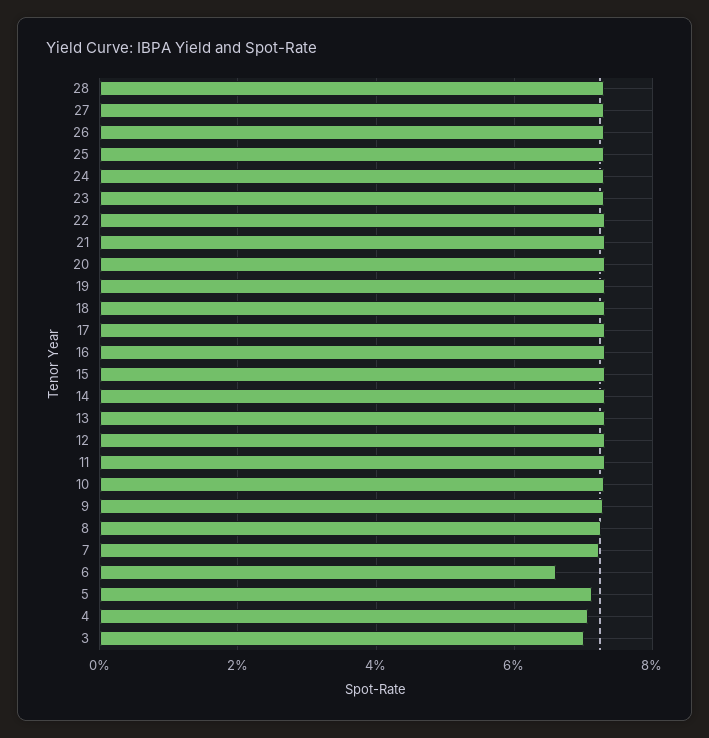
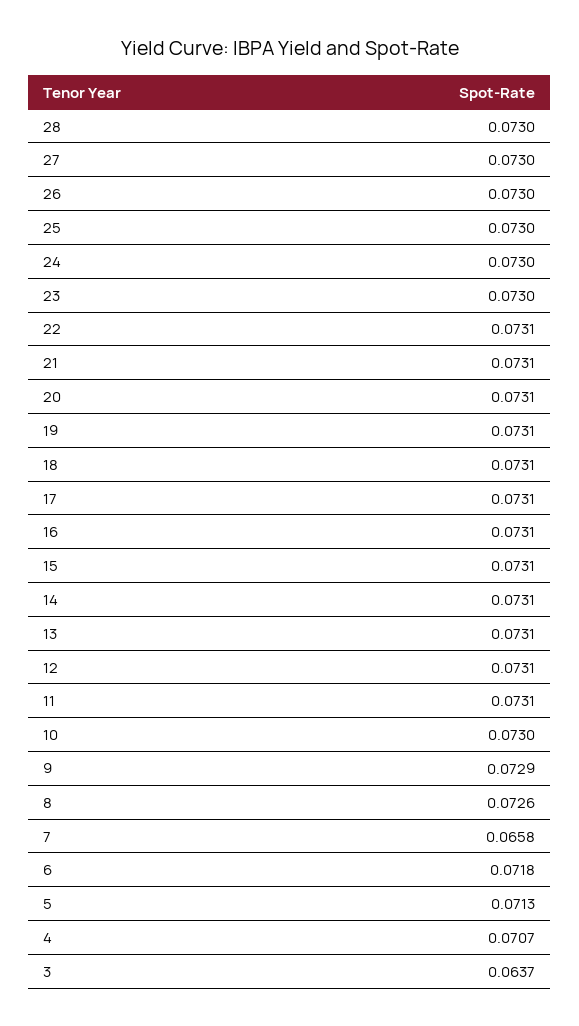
  {
    "28": 0.073,
    "27": 0.073,
    "26": 0.073,
    "25": 0.073,
    "24": 0.073,
    "23": 0.073,
    "22": 0.0731,
    "21": 0.0731,
    "20": 0.0731,
    "19": 0.0731,
    "18": 0.0731,
    "17": 0.0731,
    "16": 0.0731,
    "15": 0.0731,
    "14": 0.0731,
    "13": 0.0731,
    "12": 0.0731,
    "11": 0.0731,
    "10": 0.073,
    "9": 0.0729,
    "8": 0.0726,
-   "7": 0.072,
+   "7": 0.0658,
-   "6": 0.066,
+   "6": 0.0718,
    "5": 0.0713,
    "4": 0.0707,
-   "3": 0.07
+   "3": 0.0637
  }

